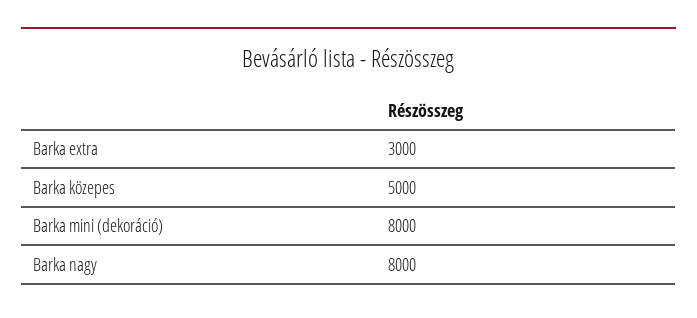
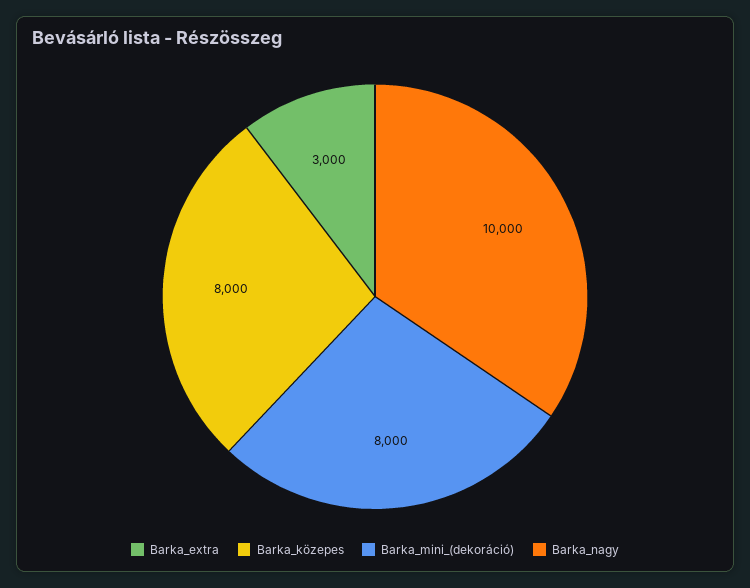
  {
    "Barka extra": 3000,
-   "Barka közepes": 5000,
+   "Barka közepes": 8000,
    "Barka mini (dekoráció)": 8000,
-   "Barka nagy": 8000
+   "Barka nagy": 10000
  }

